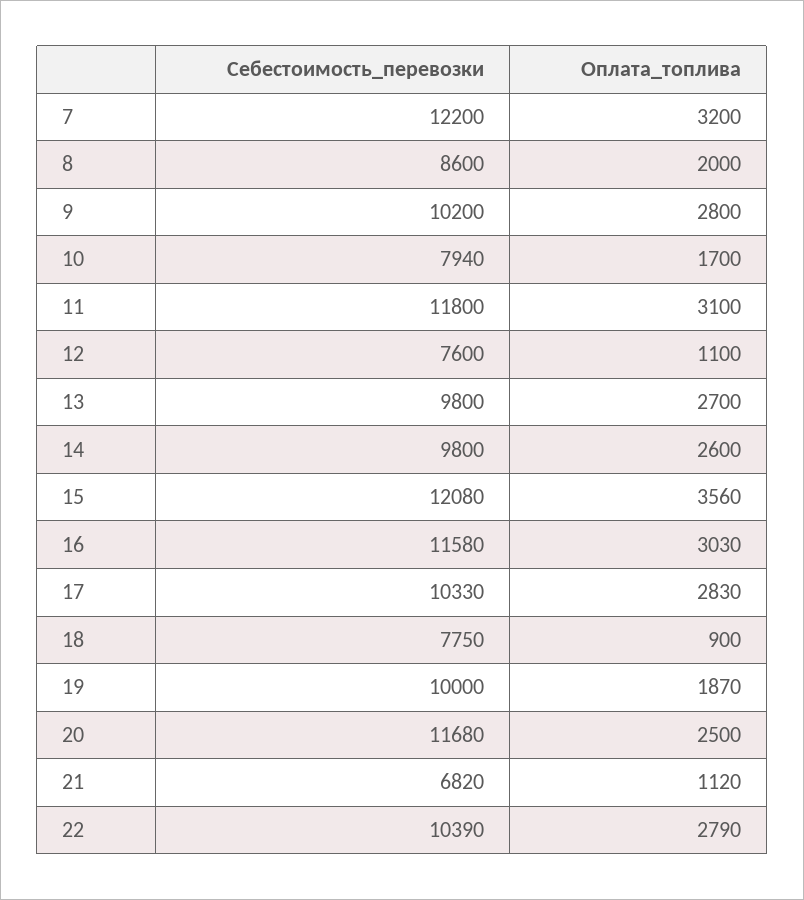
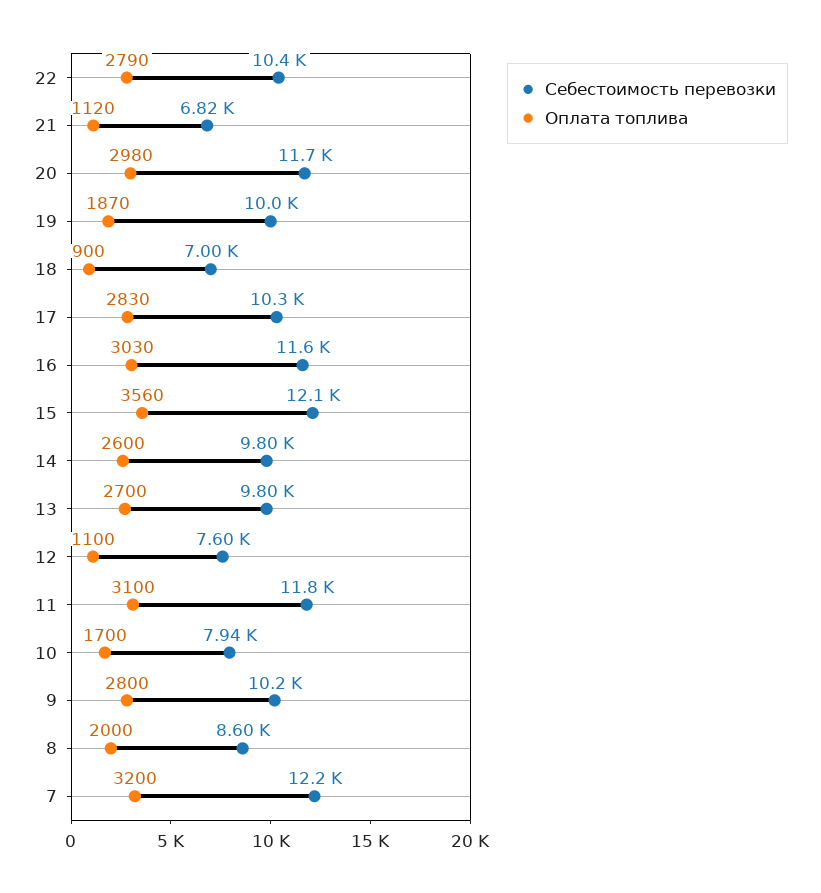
  {
    "Себестоимость_перевозки": {
      "7": 12200,
      "8": 8600,
      "9": 10200,
      "10": 7940,
      "11": 11800,
      "12": 7600,
      "13": 9800,
      "14": 9800,
      "15": 12080,
      "16": 11580,
      "17": 10330,
-     "18": 7750,
+     "18": 7000,
      "19": 10000,
      "20": 11680,
      "21": 6820,
      "22": 10390
    },
    "Оплата_топлива": {
      "7": 3200,
      "8": 2000,
      "9": 2800,
      "10": 1700,
      "11": 3100,
      "12": 1100,
      "13": 2700,
      "14": 2600,
      "15": 3560,
      "16": 3030,
      "17": 2830,
      "18": 900,
      "19": 1870,
-     "20": 2500,
+     "20": 2980,
      "21": 1120,
      "22": 2790
    }
  }

